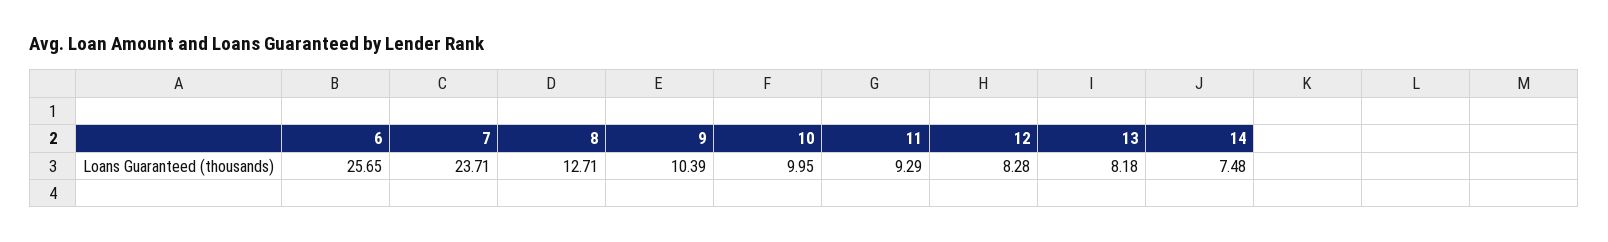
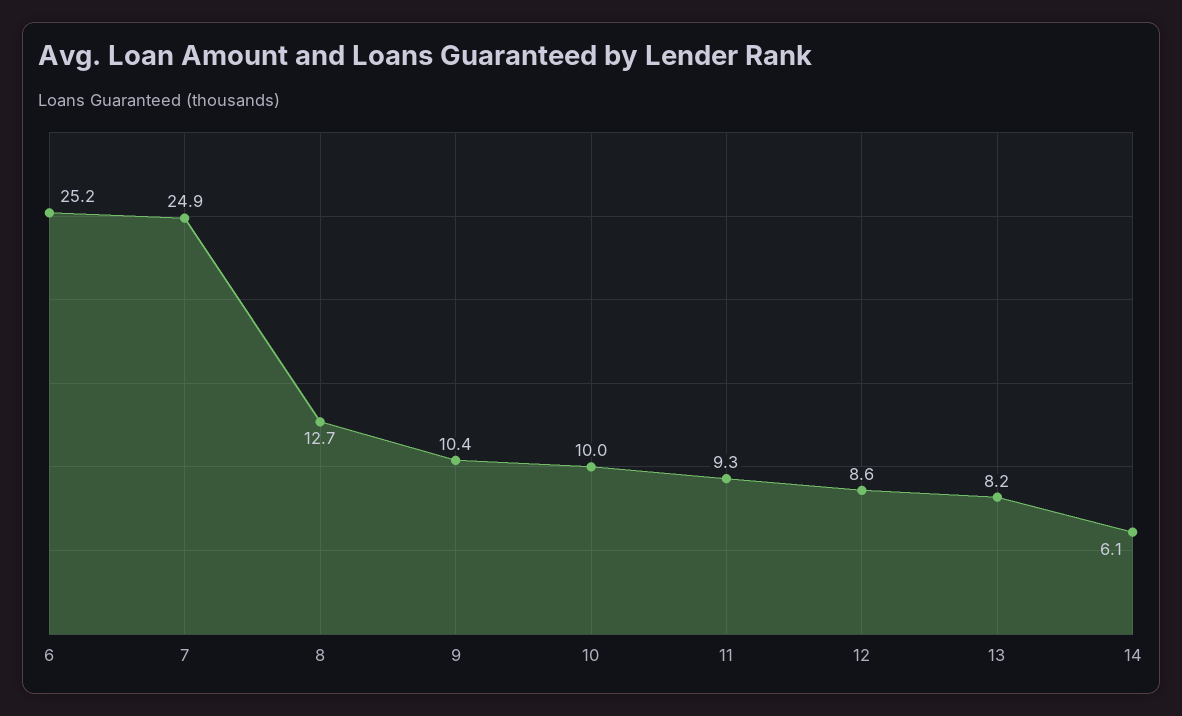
  {
-   "6": 25.65,
+   "6": 25.2,
-   "7": 23.71,
+   "7": 24.9,
    "8": 12.71,
    "9": 10.39,
    "10": 9.95,
    "11": 9.29,
-   "12": 8.28,
+   "12": 8.6,
    "13": 8.18,
-   "14": 7.48
+   "14": 6.1
  }

